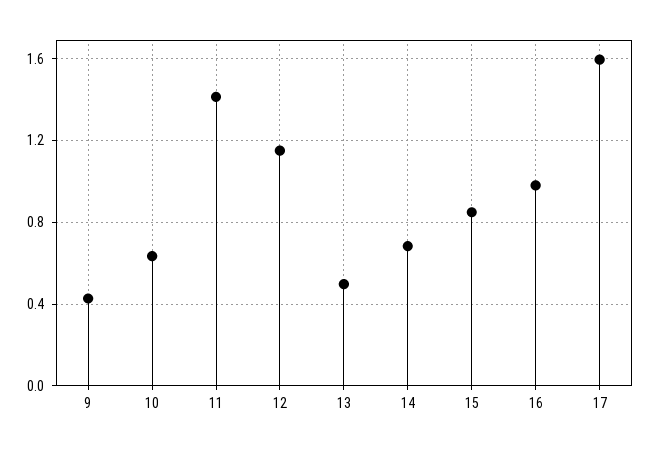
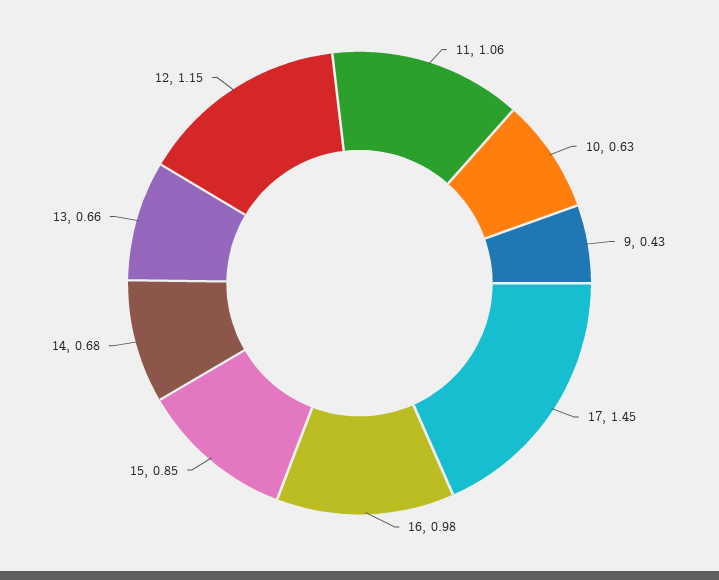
  {
    "9": 0.43,
    "10": 0.63,
-   "11": 1.4,
+   "11": 1.06,
    "12": 1.15,
-   "13": 0.5,
+   "13": 0.66,
    "14": 0.68,
    "15": 0.85,
    "16": 0.98,
-   "17": 1.6
+   "17": 1.45
  }

